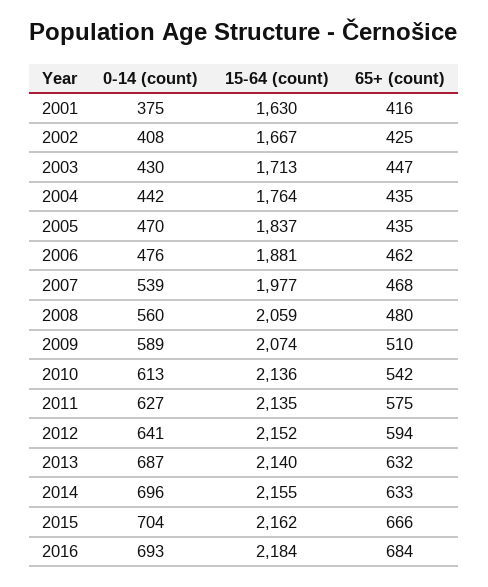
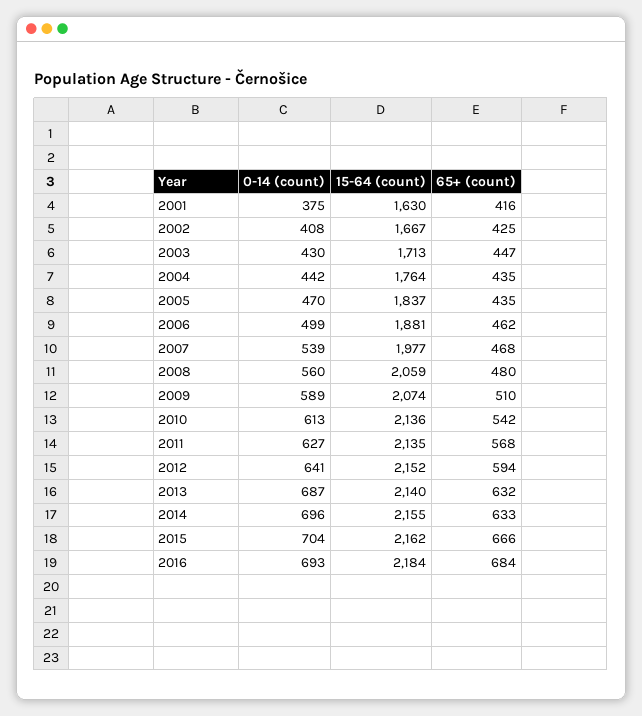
  {
    "0-14 (count)": {
      "2001": 375,
      "2002": 408,
      "2003": 430,
      "2004": 442,
      "2005": 470,
-     "2006": 476,
+     "2006": 499,
      "2007": 539,
      "2008": 560,
      "2009": 589,
      "2010": 613,
      "2011": 627,
      "2012": 641,
      "2013": 687,
      "2014": 696,
      "2015": 704,
      "2016": 693
    },
    "15-64 (count)": {
      "2001": 1630,
      "2002": 1667,
      "2003": 1713,
      "2004": 1764,
      "2005": 1837,
      "2006": 1881,
      "2007": 1977,
      "2008": 2059,
      "2009": 2074,
      "2010": 2136,
      "2011": 2135,
      "2012": 2152,
      "2013": 2140,
      "2014": 2155,
      "2015": 2162,
      "2016": 2184
    },
    "65+ (count)": {
      "2001": 416,
      "2002": 425,
      "2003": 447,
      "2004": 435,
      "2005": 435,
      "2006": 462,
      "2007": 468,
      "2008": 480,
      "2009": 510,
      "2010": 542,
-     "2011": 575,
+     "2011": 568,
      "2012": 594,
      "2013": 632,
      "2014": 633,
      "2015": 666,
      "2016": 684
    }
  }

